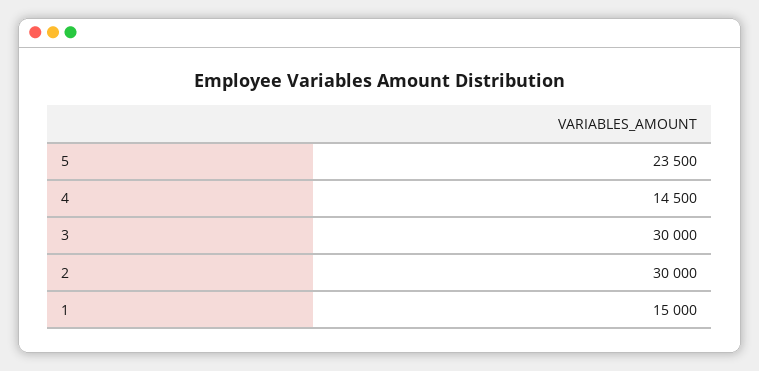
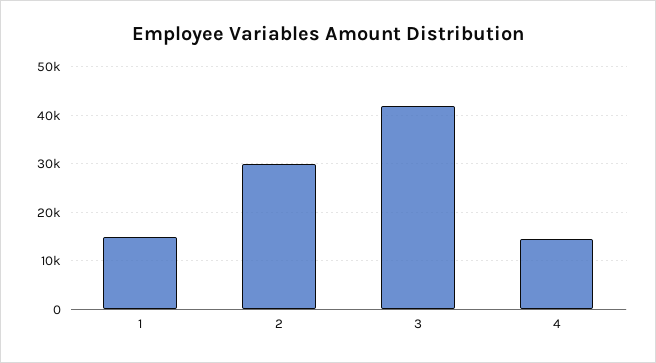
  {
-   "5": 23500,
    "4": 14500,
-   "3": 30000,
+   "3": 42000,
    "2": 30000,
    "1": 15000
  }

